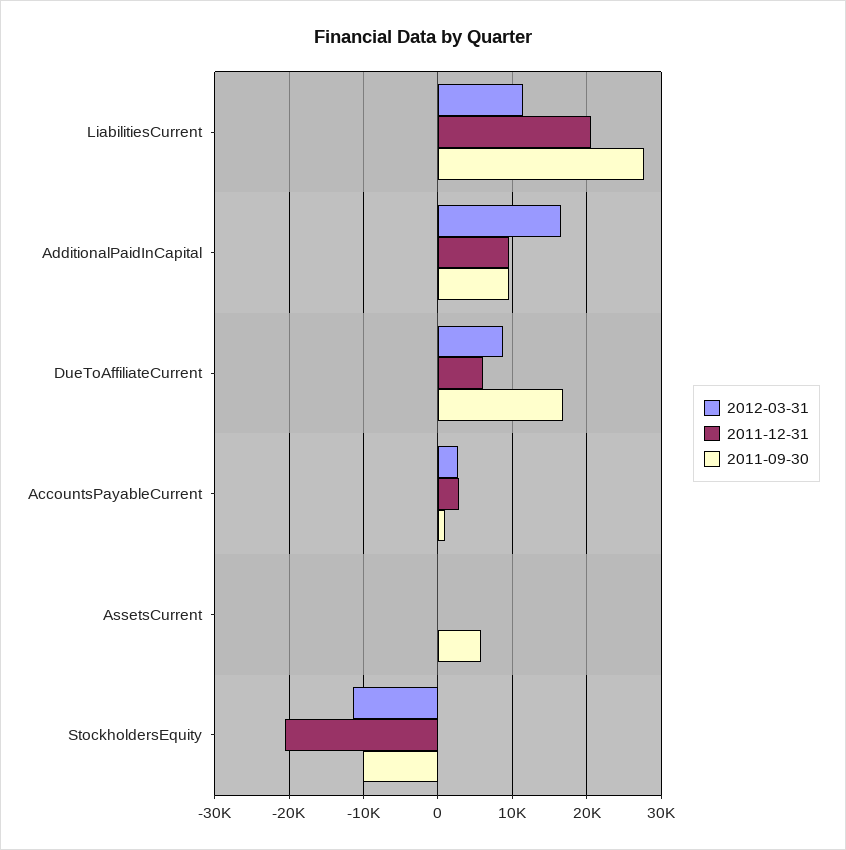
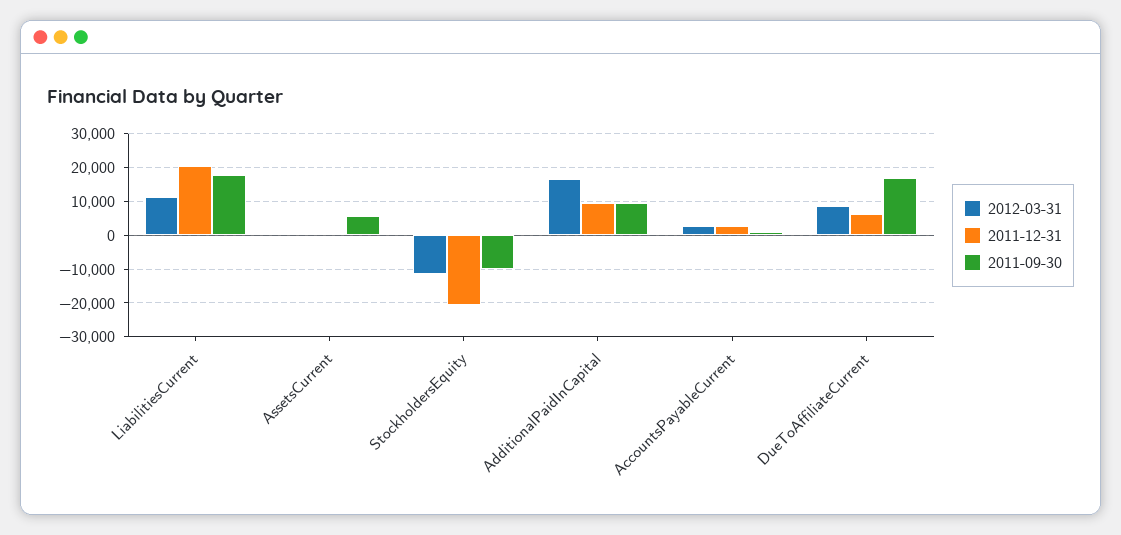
  {
    "2012-03-31": {
      "LiabilitiesCurrent": 11000,
      "AdditionalPaidInCapital": 17000,
      "DueToAffiliateCurrent": 9000,
      "AccountsPayableCurrent": 3000,
      "AssetsCurrent": 0,
      "StockholdersEquity": -11000
    },
    "2011-12-31": {
      "LiabilitiesCurrent": 21000,
      "AdditionalPaidInCapital": 10000,
      "DueToAffiliateCurrent": 6000,
      "AccountsPayableCurrent": 3000,
      "AssetsCurrent": 0,
      "StockholdersEquity": -21000
    },
    "2011-09-30": {
-     "LiabilitiesCurrent": 28000,
+     "LiabilitiesCurrent": 18000,
      "AdditionalPaidInCapital": 10000,
      "DueToAffiliateCurrent": 17000,
      "AccountsPayableCurrent": 1000,
      "AssetsCurrent": 6000,
      "StockholdersEquity": -10000
    }
  }

